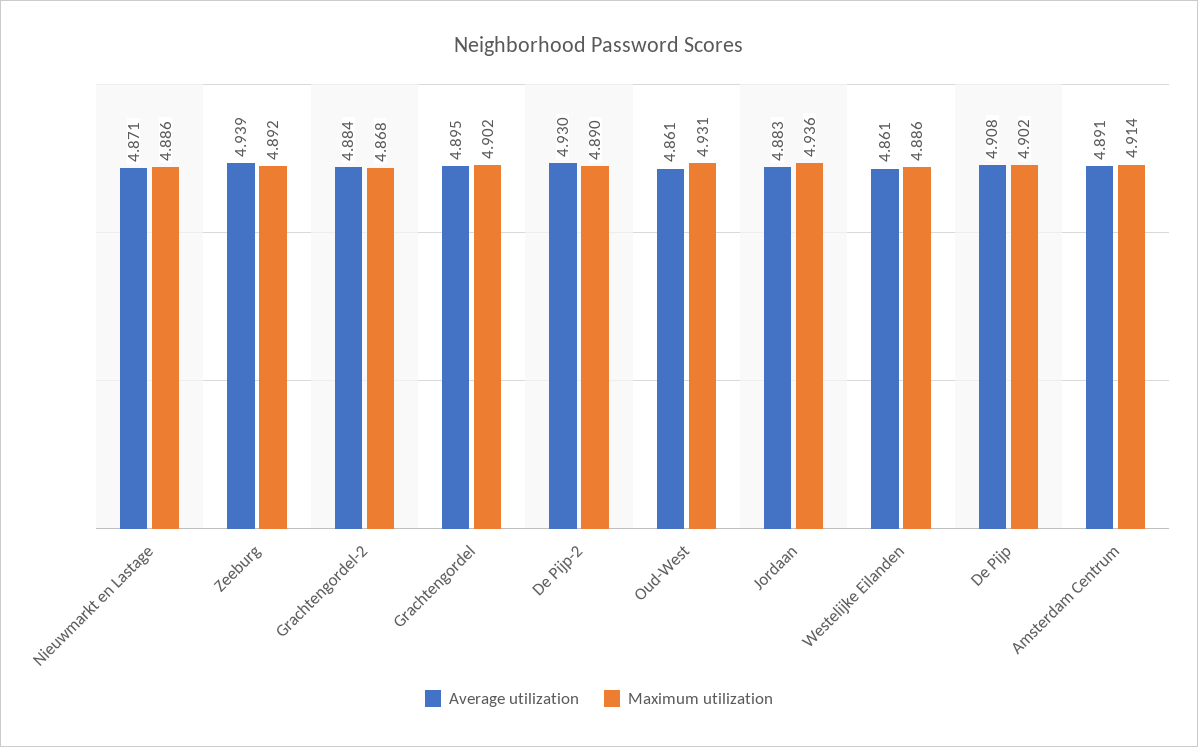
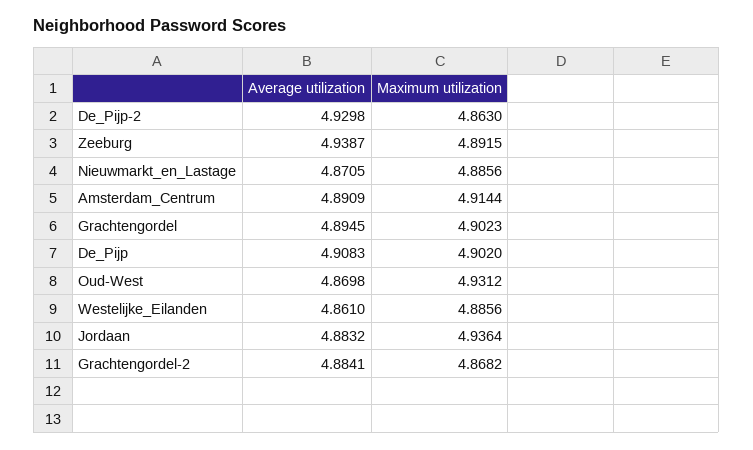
  {
    "Average utilization": {
      "Nieuwmarkt en Lastage": 4.8705,
      "Zeeburg": 4.9387,
      "Grachtengordel-2": 4.8841,
      "Grachtengordel": 4.8945,
      "De Pijp-2": 4.9298,
-     "Oud-West": 4.861,
+     "Oud-West": 4.8698,
      "Jordaan": 4.8832,
      "Westelijke Eilanden": 4.861,
      "De Pijp": 4.9083,
      "Amsterdam Centrum": 4.8909
    },
    "Maximum utilization": {
      "Nieuwmarkt en Lastage": 4.8856,
      "Zeeburg": 4.8915,
      "Grachtengordel-2": 4.8682,
      "Grachtengordel": 4.9023,
-     "De Pijp-2": 4.89,
+     "De Pijp-2": 4.863,
      "Oud-West": 4.9312,
      "Jordaan": 4.9364,
      "Westelijke Eilanden": 4.8856,
      "De Pijp": 4.902,
      "Amsterdam Centrum": 4.9144
    }
  }

